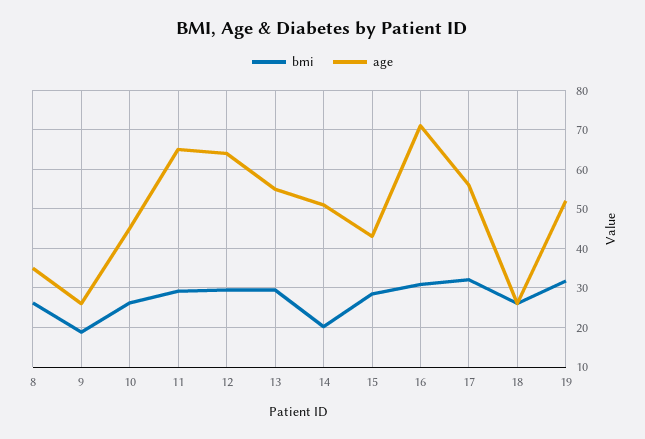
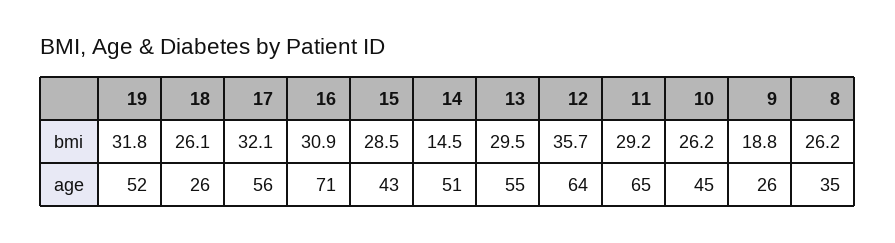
  {
    "bmi": {
      "8": 26.2,
      "9": 18.8,
      "10": 26.2,
      "11": 29.2,
-     "12": 30,
+     "12": 35.7,
      "13": 29.5,
-     "14": 20,
+     "14": 14.5,
      "15": 28.5,
      "16": 30.9,
      "17": 32.1,
      "18": 26.1,
      "19": 31.8
    },
    "age": {
      "8": 35,
      "9": 26,
      "10": 45,
      "11": 65,
      "12": 64,
      "13": 55,
      "14": 51,
      "15": 43,
      "16": 71,
      "17": 56,
      "18": 26,
      "19": 52
    }
  }

